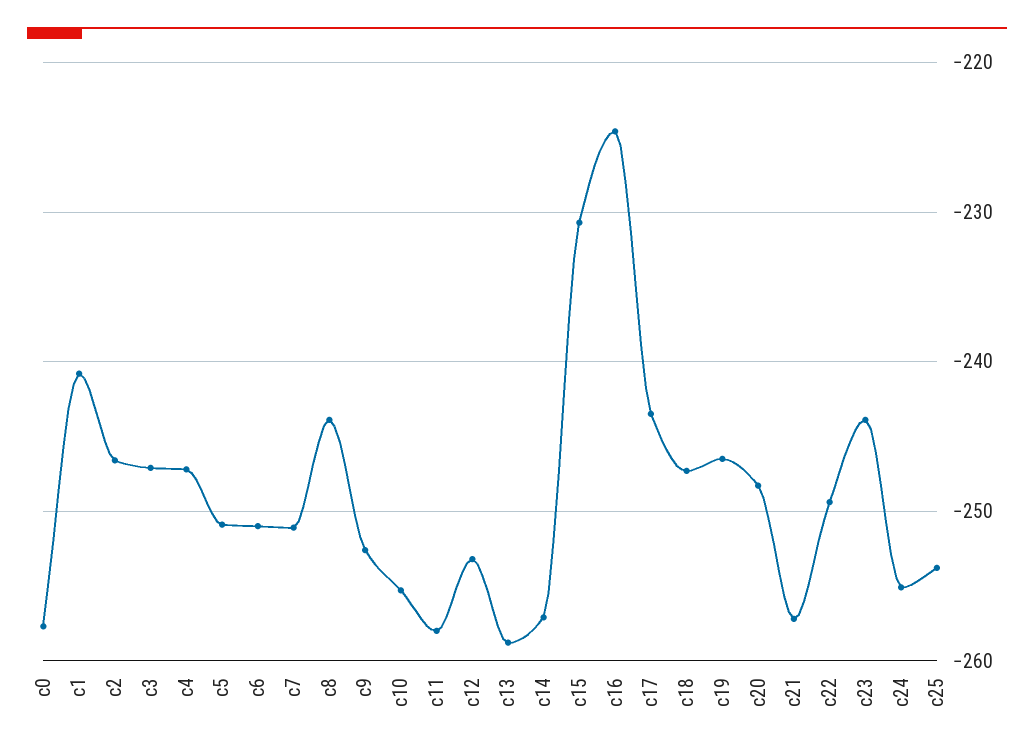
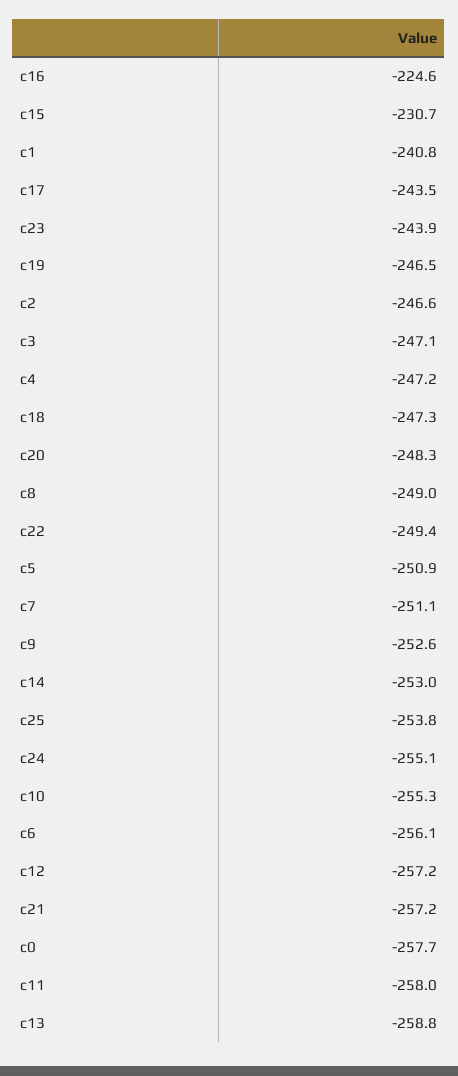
  {
    "c0": -257.7,
    "c1": -240.8,
    "c2": -246.6,
    "c3": -247.1,
    "c4": -247.2,
    "c5": -250.9,
-   "c6": -251,
+   "c6": -256.1,
    "c7": -251.1,
-   "c8": -244,
+   "c8": -249,
    "c9": -252.6,
    "c10": -255.3,
    "c11": -258,
-   "c12": -253,
+   "c12": -257.2,
    "c13": -258.8,
-   "c14": -257,
+   "c14": -253,
    "c15": -230.7,
    "c16": -224.6,
    "c17": -243.5,
    "c18": -247.3,
    "c19": -246.5,
    "c20": -248.3,
    "c21": -257.2,
    "c22": -249.4,
    "c23": -243.9,
    "c24": -255.1,
    "c25": -253.8
  }

